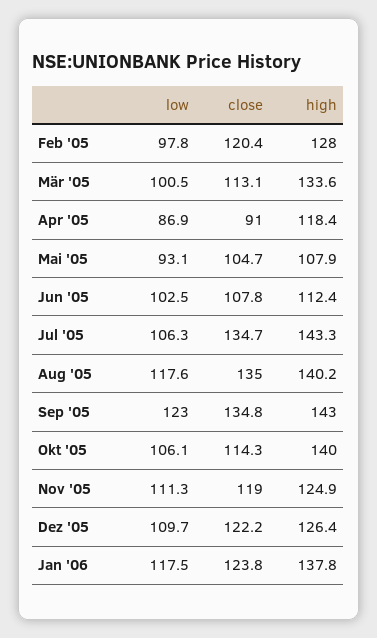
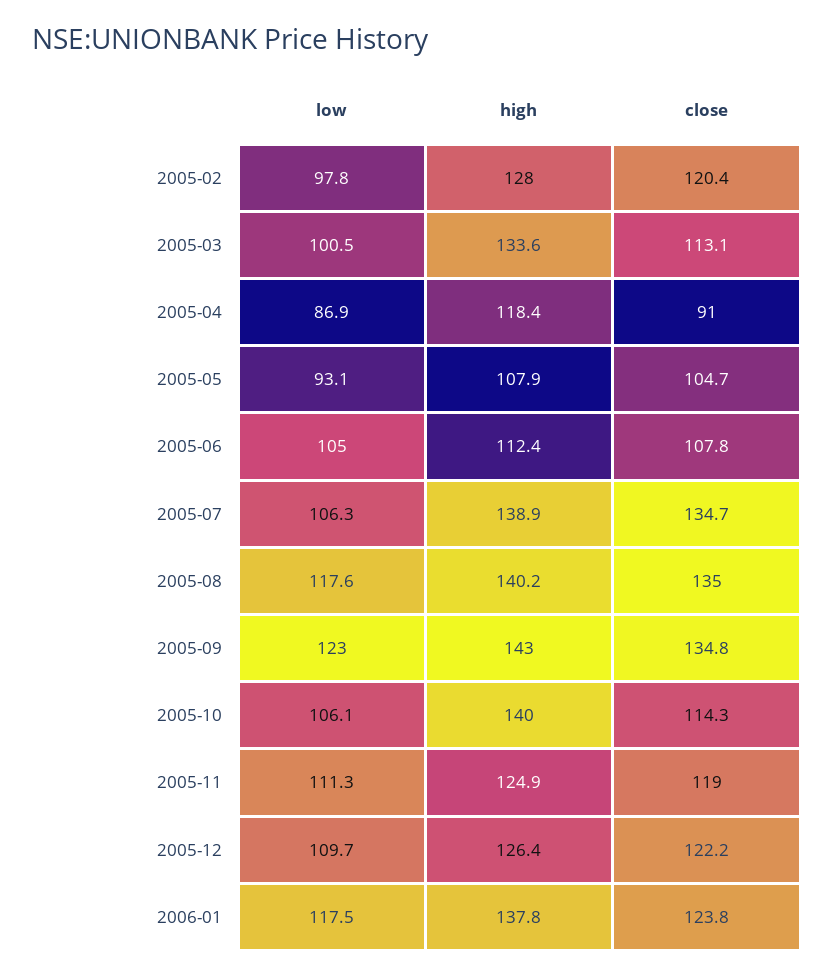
  {
    "low": {
      "Feb '05": 97.8,
      "Mär '05": 100.5,
      "Apr '05": 86.9,
      "Mai '05": 93.1,
-     "Jun '05": 102.5,
+     "Jun '05": 105,
      "Jul '05": 106.3,
      "Aug '05": 117.6,
      "Sep '05": 123,
      "Okt '05": 106.1,
      "Nov '05": 111.3,
      "Dez '05": 109.7,
      "Jan '06": 117.5
    },
    "close": {
      "Feb '05": 120.4,
      "Mär '05": 113.1,
      "Apr '05": 91,
      "Mai '05": 104.7,
      "Jun '05": 107.8,
      "Jul '05": 134.7,
      "Aug '05": 135,
      "Sep '05": 134.8,
      "Okt '05": 114.3,
      "Nov '05": 119,
      "Dez '05": 122.2,
      "Jan '06": 123.8
    },
    "high": {
      "Feb '05": 128,
      "Mär '05": 133.6,
      "Apr '05": 118.4,
      "Mai '05": 107.9,
      "Jun '05": 112.4,
-     "Jul '05": 143.3,
+     "Jul '05": 138.9,
      "Aug '05": 140.2,
      "Sep '05": 143,
      "Okt '05": 140,
      "Nov '05": 124.9,
      "Dez '05": 126.4,
      "Jan '06": 137.8
    }
  }

